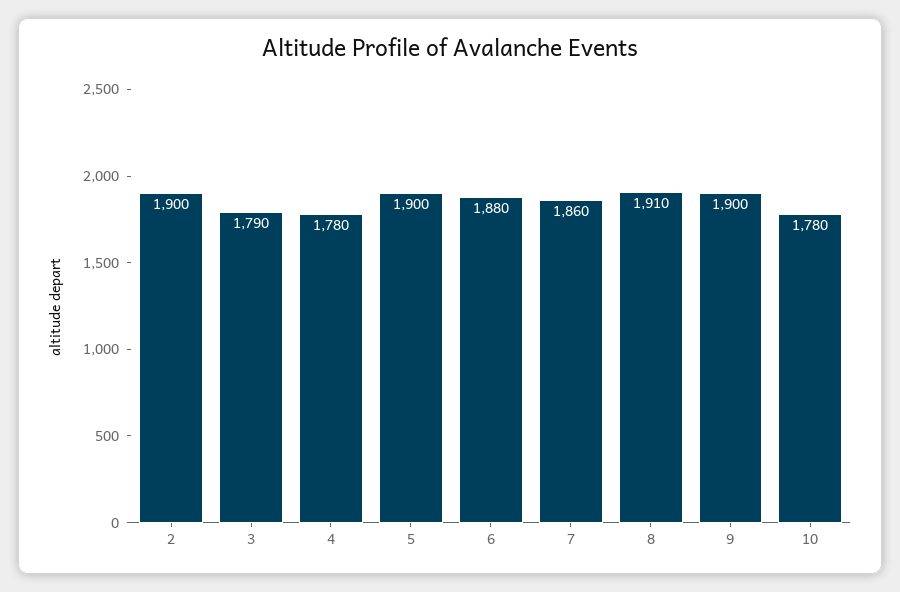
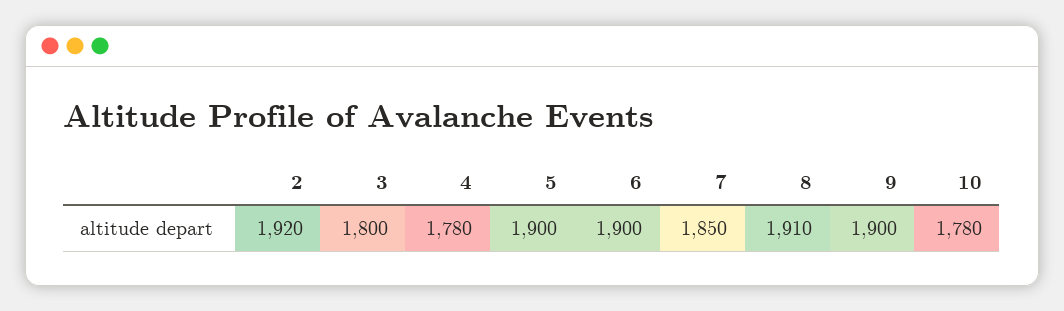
  {
-   "2": 1900,
+   "2": 1920,
-   "3": 1790,
+   "3": 1800,
    "4": 1780,
    "5": 1900,
-   "6": 1880,
+   "6": 1900,
-   "7": 1860,
+   "7": 1850,
    "8": 1910,
    "9": 1900,
    "10": 1780
  }

